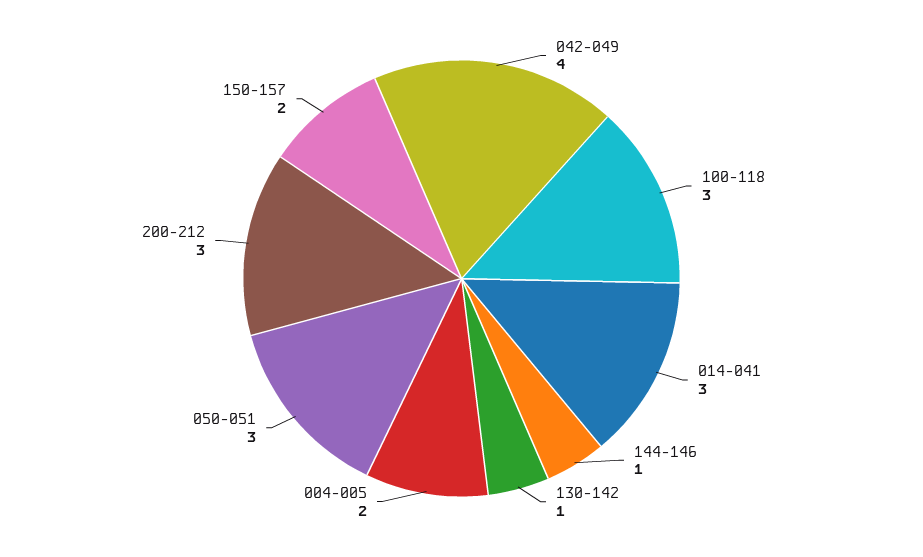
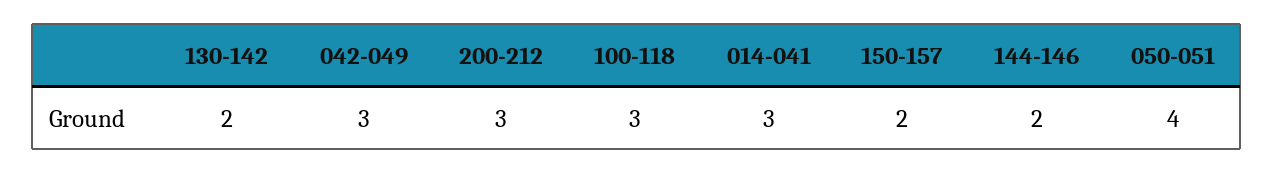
  {
-   "042-049": 4,
+   "042-049": 3,
    "100-118": 3,
    "014-041": 3,
-   "144-146": 1,
+   "144-146": 2,
-   "130-142": 1,
+   "130-142": 2,
-   "004-005": 2,
-   "050-051": 3,
+   "050-051": 4,
    "200-212": 3,
    "150-157": 2
  }

